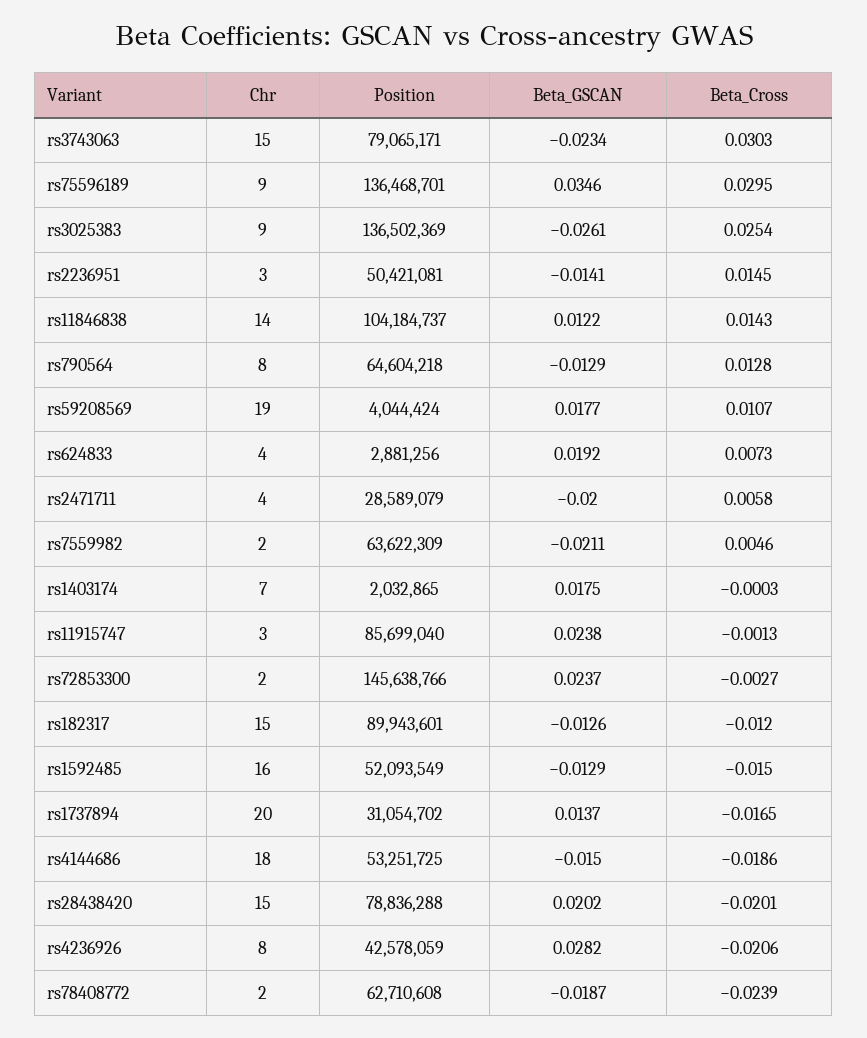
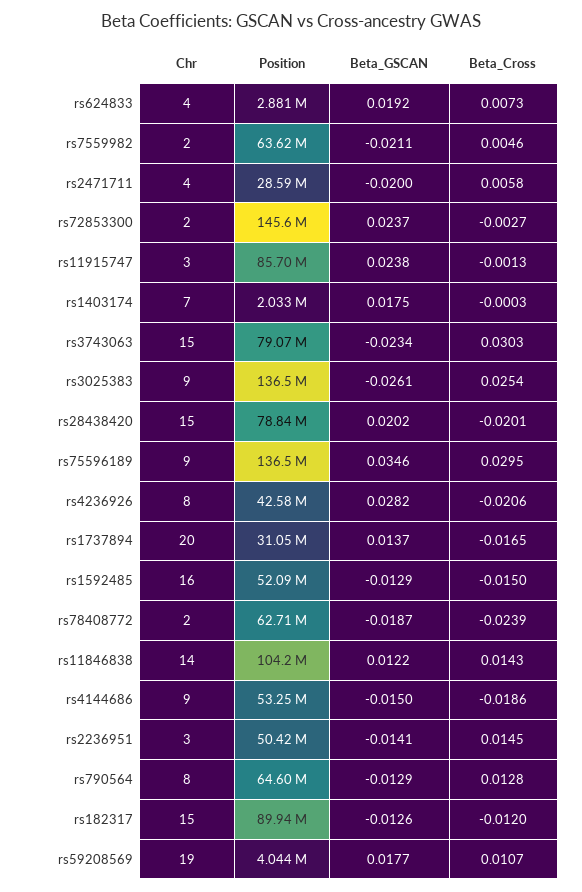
  {
    "Chr": {
      "rs3743063": 15,
      "rs75596189": 9,
      "rs3025383": 9,
      "rs2236951": 3,
      "rs11846838": 14,
      "rs790564": 8,
      "rs59208569": 19,
      "rs624833": 4,
      "rs2471711": 4,
      "rs7559982": 2,
      "rs1403174": 7,
      "rs11915747": 3,
      "rs72853300": 2,
      "rs182317": 15,
      "rs1592485": 16,
      "rs1737894": 20,
-     "rs4144686": 18,
+     "rs4144686": 9,
      "rs28438420": 15,
      "rs4236926": 8,
      "rs78408772": 2
    },
    "Position": {
      "rs3743063": 79065171,
      "rs75596189": 136468701,
      "rs3025383": 136502369,
      "rs2236951": 50421081,
      "rs11846838": 104184737,
      "rs790564": 64604218,
      "rs59208569": 4044424,
      "rs624833": 2881256,
      "rs2471711": 28589079,
      "rs7559982": 63622309,
      "rs1403174": 2032865,
      "rs11915747": 85699040,
      "rs72853300": 145638766,
      "rs182317": 89943601,
      "rs1592485": 52093549,
      "rs1737894": 31054702,
      "rs4144686": 53251725,
      "rs28438420": 78836288,
      "rs4236926": 42578059,
      "rs78408772": 62710608
    },
    "Beta_GSCAN": {
      "rs3743063": -0.0234,
      "rs75596189": 0.0346,
      "rs3025383": -0.0261,
      "rs2236951": -0.0141,
      "rs11846838": 0.0122,
      "rs790564": -0.0129,
      "rs59208569": 0.0177,
      "rs624833": 0.0192,
      "rs2471711": -0.02,
      "rs7559982": -0.0211,
      "rs1403174": 0.0175,
      "rs11915747": 0.0238,
      "rs72853300": 0.0237,
      "rs182317": -0.0126,
      "rs1592485": -0.0129,
      "rs1737894": 0.0137,
      "rs4144686": -0.015,
      "rs28438420": 0.0202,
      "rs4236926": 0.0282,
      "rs78408772": -0.0187
    },
    "Beta_Cross": {
      "rs3743063": 0.0303,
      "rs75596189": 0.0295,
      "rs3025383": 0.0254,
      "rs2236951": 0.0145,
      "rs11846838": 0.0143,
      "rs790564": 0.0128,
      "rs59208569": 0.0107,
      "rs624833": 0.0073,
      "rs2471711": 0.0058,
      "rs7559982": 0.0046,
      "rs1403174": -0.0003,
      "rs11915747": -0.0013,
      "rs72853300": -0.0027,
      "rs182317": -0.012,
      "rs1592485": -0.015,
      "rs1737894": -0.0165,
      "rs4144686": -0.0186,
      "rs28438420": -0.0201,
      "rs4236926": -0.0206,
      "rs78408772": -0.0239
    }
  }

